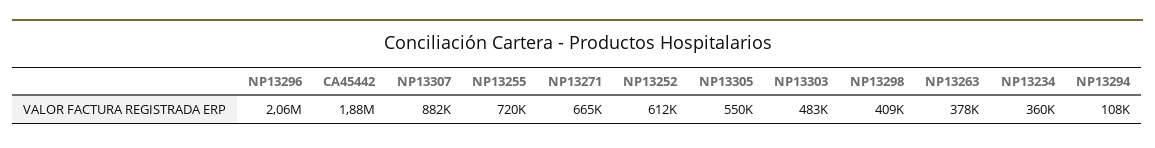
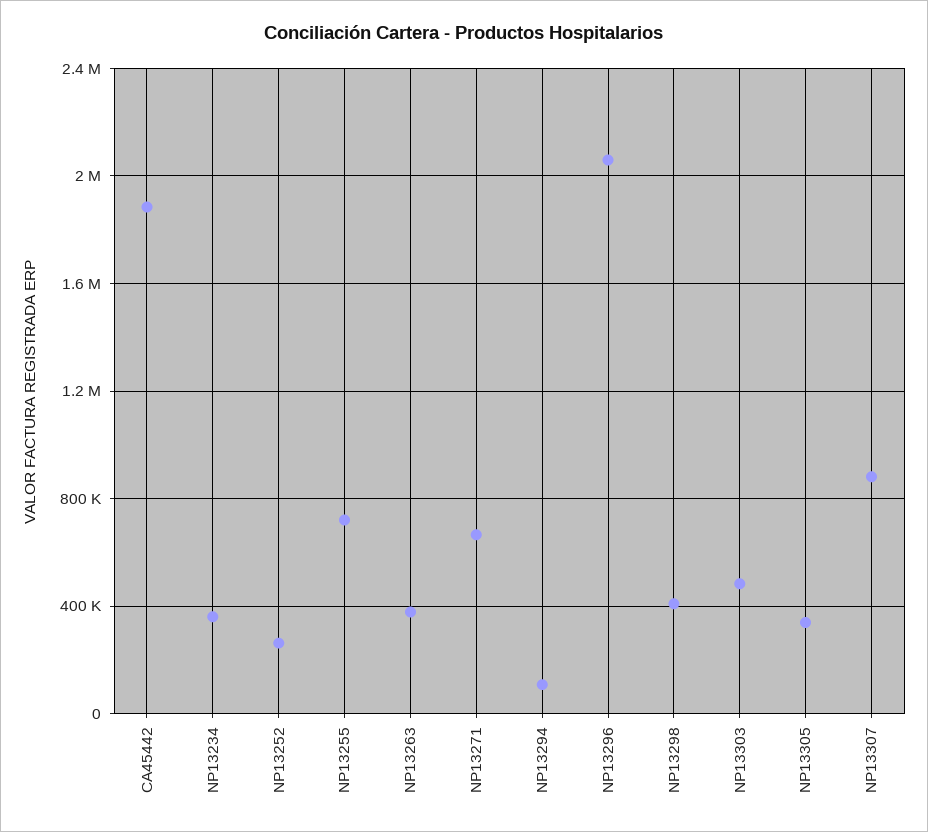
  {
    "NP13296": 2060000,
    "CA45442": 1880000,
    "NP13307": 882000,
    "NP13255": 720000,
    "NP13271": 665000,
-   "NP13252": 612000,
+   "NP13252": 250000,
-   "NP13305": 550000,
+   "NP13305": 350000,
    "NP13303": 483000,
    "NP13298": 409000,
    "NP13263": 378000,
    "NP13234": 360000,
    "NP13294": 108000
  }

